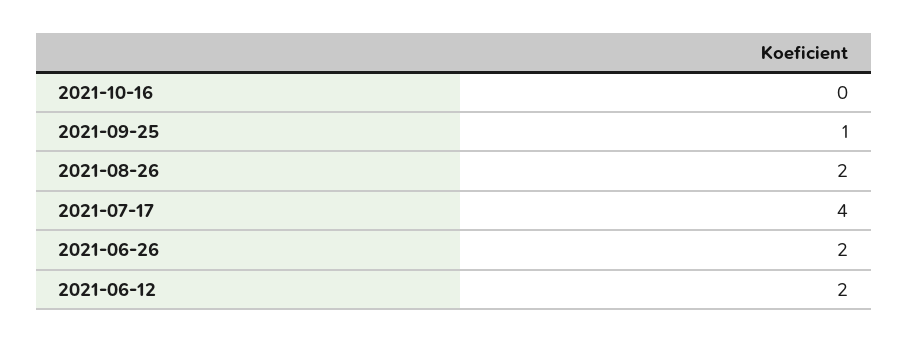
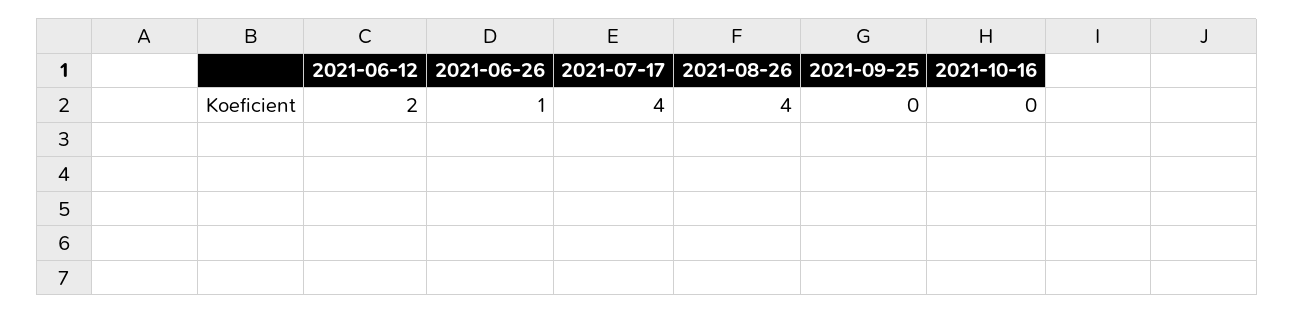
  {
    "2021-10-16": 0,
-   "2021-09-25": 1,
+   "2021-09-25": 0,
-   "2021-08-26": 2,
+   "2021-08-26": 4,
    "2021-07-17": 4,
-   "2021-06-26": 2,
+   "2021-06-26": 1,
    "2021-06-12": 2
  }

